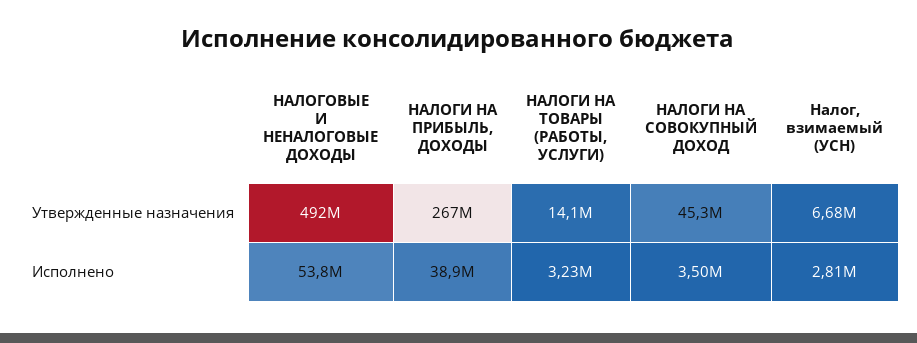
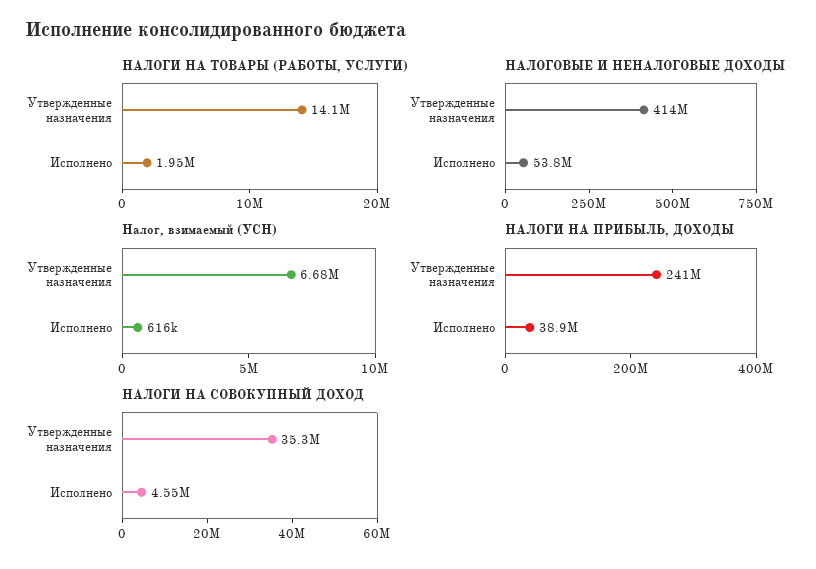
  {
    "НАЛОГОВЫЕ И НЕНАЛОГОВЫЕ ДОХОДЫ": {
-     "Утвержденные назначения": 492000000,
+     "Утвержденные назначения": 414000000,
      "Исполнено": 53800000
    },
    "НАЛОГИ НА ПРИБЫЛЬ, ДОХОДЫ": {
-     "Утвержденные назначения": 267000000,
+     "Утвержденные назначения": 241000000,
      "Исполнено": 38900000
    },
    "НАЛОГИ НА ТОВАРЫ (РАБОТЫ, УСЛУГИ)": {
      "Утвержденные назначения": 14100000,
-     "Исполнено": 3230000
+     "Исполнено": 1950000
    },
    "НАЛОГИ НА СОВОКУПНЫЙ ДОХОД": {
-     "Утвержденные назначения": 45300000,
+     "Утвержденные назначения": 35300000,
-     "Исполнено": 3500000
+     "Исполнено": 4550000
    },
    "Налог, взимаемый (УСН)": {
      "Утвержденные назначения": 6680000,
-     "Исполнено": 2810000
+     "Исполнено": 616000
    }
  }

